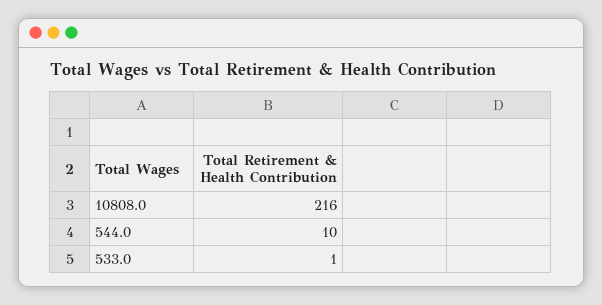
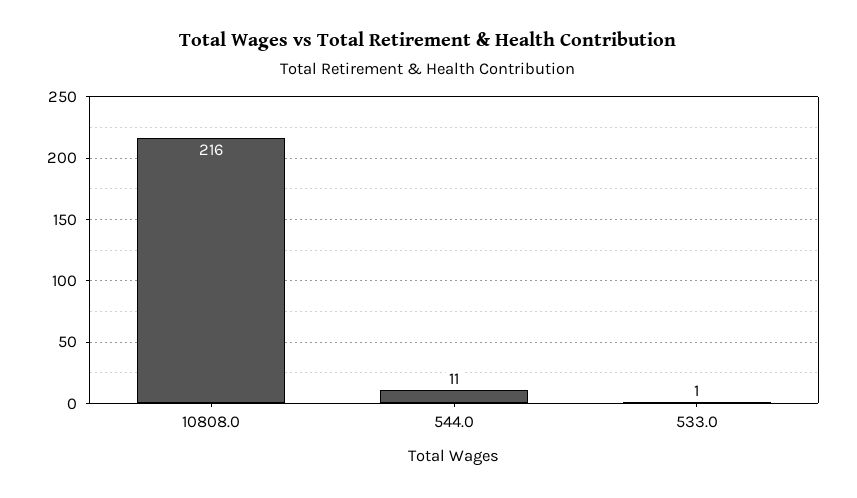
  {
    "10808.0": 216,
-   "544.0": 10,
+   "544.0": 11,
    "533.0": 1
  }

